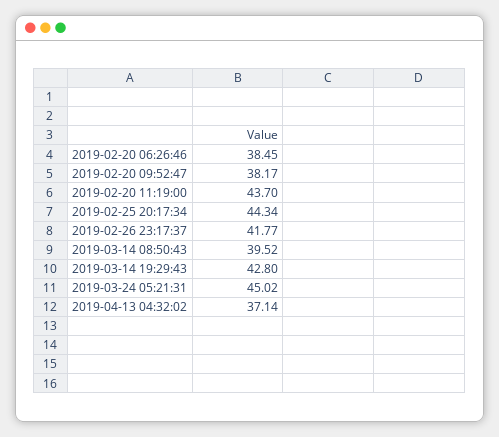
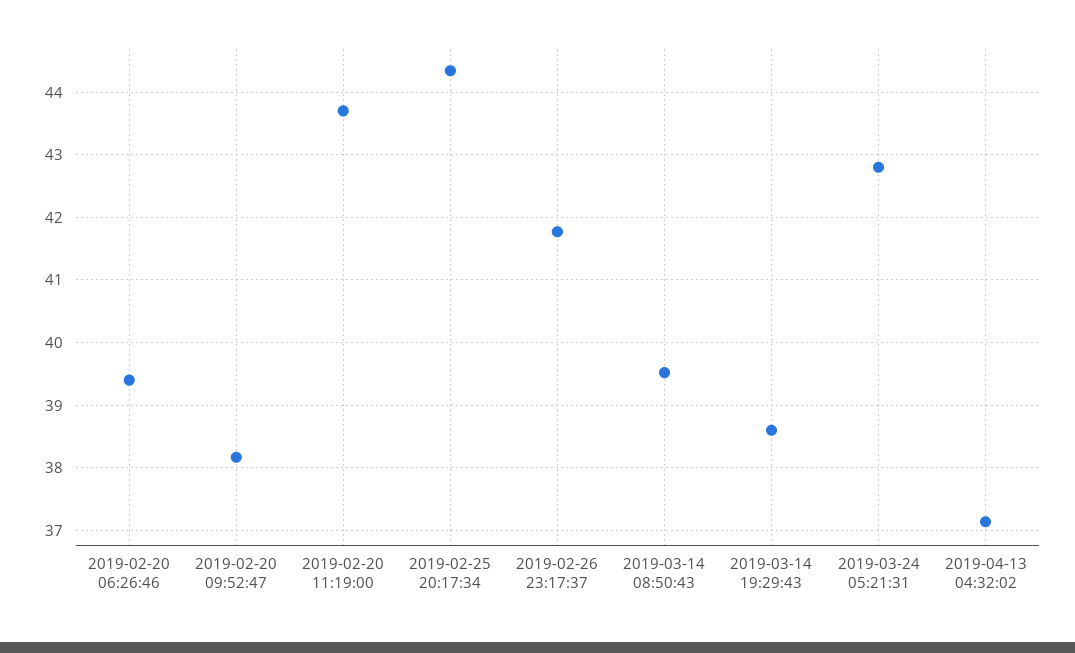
  {
-   "2019-02-20 06:26:46": 38.45,
+   "2019-02-20 06:26:46": 39.4,
    "2019-02-20 09:52:47": 38.17,
    "2019-02-20 11:19:00": 43.7,
    "2019-02-25 20:17:34": 44.34,
    "2019-02-26 23:17:37": 41.77,
    "2019-03-14 08:50:43": 39.52,
-   "2019-03-14 19:29:43": 42.8,
+   "2019-03-14 19:29:43": 38.6,
-   "2019-03-24 05:21:31": 45.02,
+   "2019-03-24 05:21:31": 42.8,
    "2019-04-13 04:32:02": 37.14
  }

